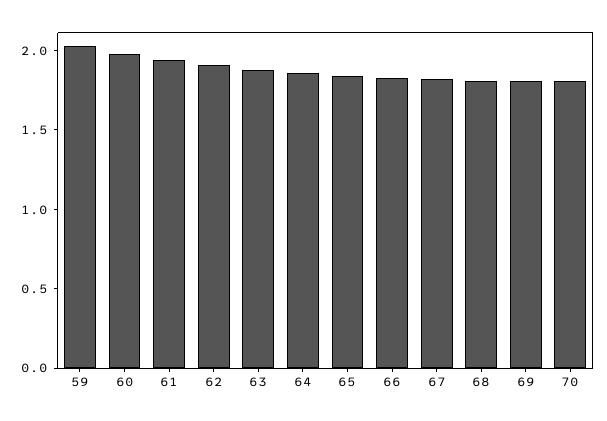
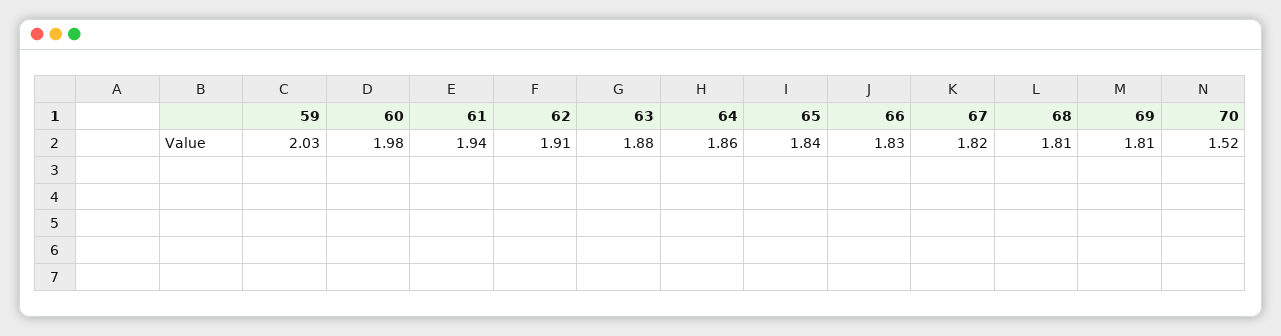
  {
    "59": 2.03,
    "60": 1.98,
    "61": 1.94,
    "62": 1.91,
    "63": 1.88,
    "64": 1.86,
    "65": 1.84,
    "66": 1.83,
    "67": 1.82,
    "68": 1.81,
    "69": 1.81,
-   "70": 1.8
+   "70": 1.52
  }

